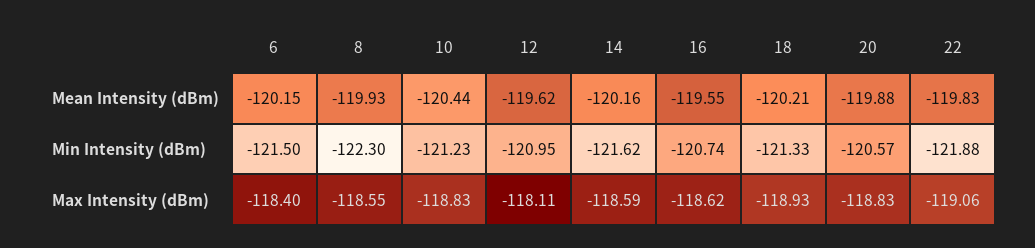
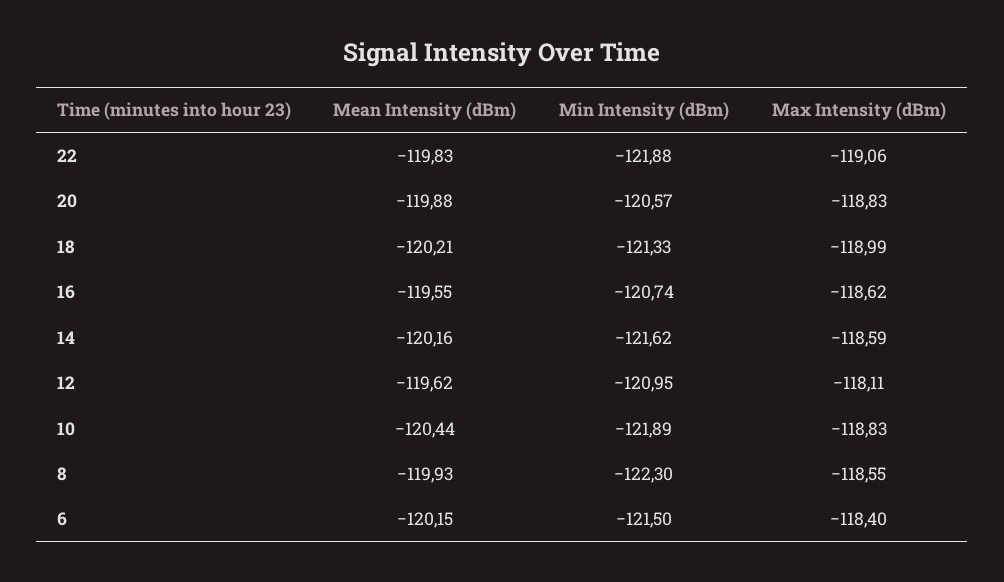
  {
    "6": {
      "Mean Intensity (dBm)": -120.15,
      "Min Intensity (dBm)": -121.5,
      "Max Intensity (dBm)": -118.4
    },
    "8": {
      "Mean Intensity (dBm)": -119.93,
      "Min Intensity (dBm)": -122.3,
      "Max Intensity (dBm)": -118.55
    },
    "10": {
      "Mean Intensity (dBm)": -120.44,
-     "Min Intensity (dBm)": -121.23,
+     "Min Intensity (dBm)": -121.89,
      "Max Intensity (dBm)": -118.83
    },
    "12": {
      "Mean Intensity (dBm)": -119.62,
      "Min Intensity (dBm)": -120.95,
      "Max Intensity (dBm)": -118.11
    },
    "14": {
      "Mean Intensity (dBm)": -120.16,
      "Min Intensity (dBm)": -121.62,
      "Max Intensity (dBm)": -118.59
    },
    "16": {
      "Mean Intensity (dBm)": -119.55,
      "Min Intensity (dBm)": -120.74,
      "Max Intensity (dBm)": -118.62
    },
    "18": {
      "Mean Intensity (dBm)": -120.21,
      "Min Intensity (dBm)": -121.33,
-     "Max Intensity (dBm)": -118.93
+     "Max Intensity (dBm)": -118.99
    },
    "20": {
      "Mean Intensity (dBm)": -119.88,
      "Min Intensity (dBm)": -120.57,
      "Max Intensity (dBm)": -118.83
    },
    "22": {
      "Mean Intensity (dBm)": -119.83,
      "Min Intensity (dBm)": -121.88,
      "Max Intensity (dBm)": -119.06
    }
  }

